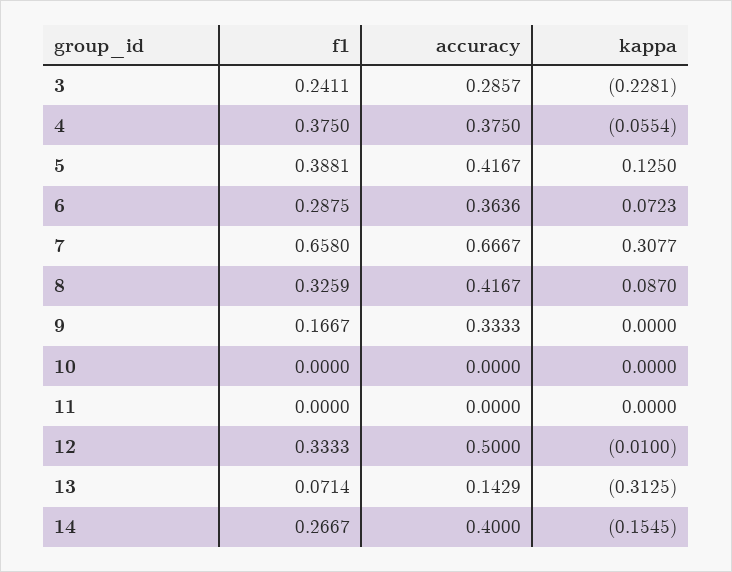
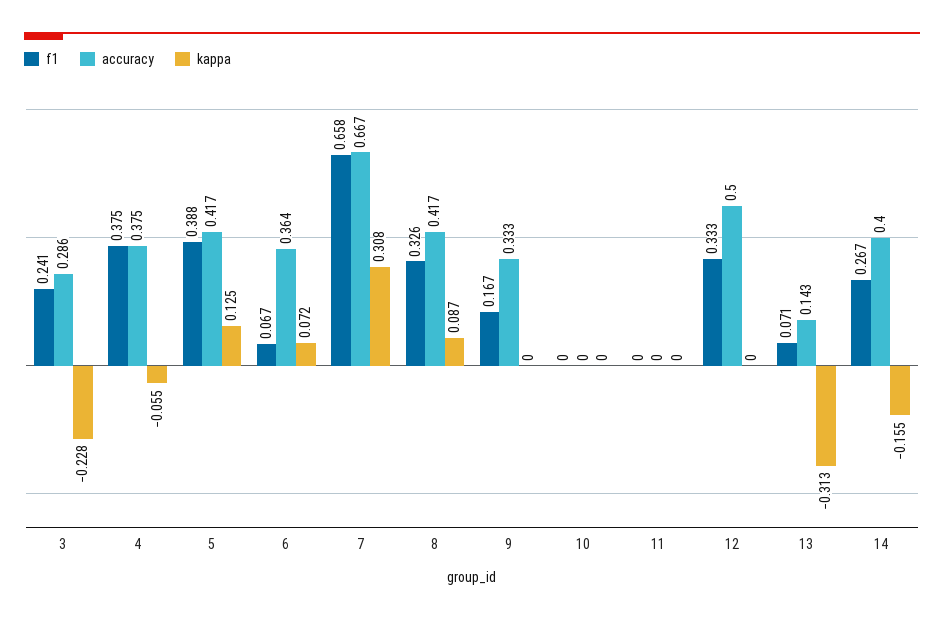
  {
    "f1": {
      "3": 0.2411,
      "4": 0.375,
      "5": 0.3881,
-     "6": 0.2875,
+     "6": 0.067,
      "7": 0.658,
      "8": 0.3259,
      "9": 0.1667,
      "10": 0,
      "11": 0,
      "12": 0.3333,
      "13": 0.0714,
      "14": 0.2667
    },
    "accuracy": {
      "3": 0.2857,
      "4": 0.375,
      "5": 0.4167,
      "6": 0.3636,
      "7": 0.6667,
      "8": 0.4167,
      "9": 0.3333,
      "10": 0,
      "11": 0,
      "12": 0.5,
      "13": 0.1429,
      "14": 0.4
    },
    "kappa": {
      "3": -0.2281,
      "4": -0.0554,
      "5": 0.125,
      "6": 0.0723,
      "7": 0.3077,
      "8": 0.087,
      "9": 0,
      "10": 0,
      "11": 0,
-     "12": -0.01,
+     "12": 0,
      "13": -0.3125,
      "14": -0.1545
    }
  }

